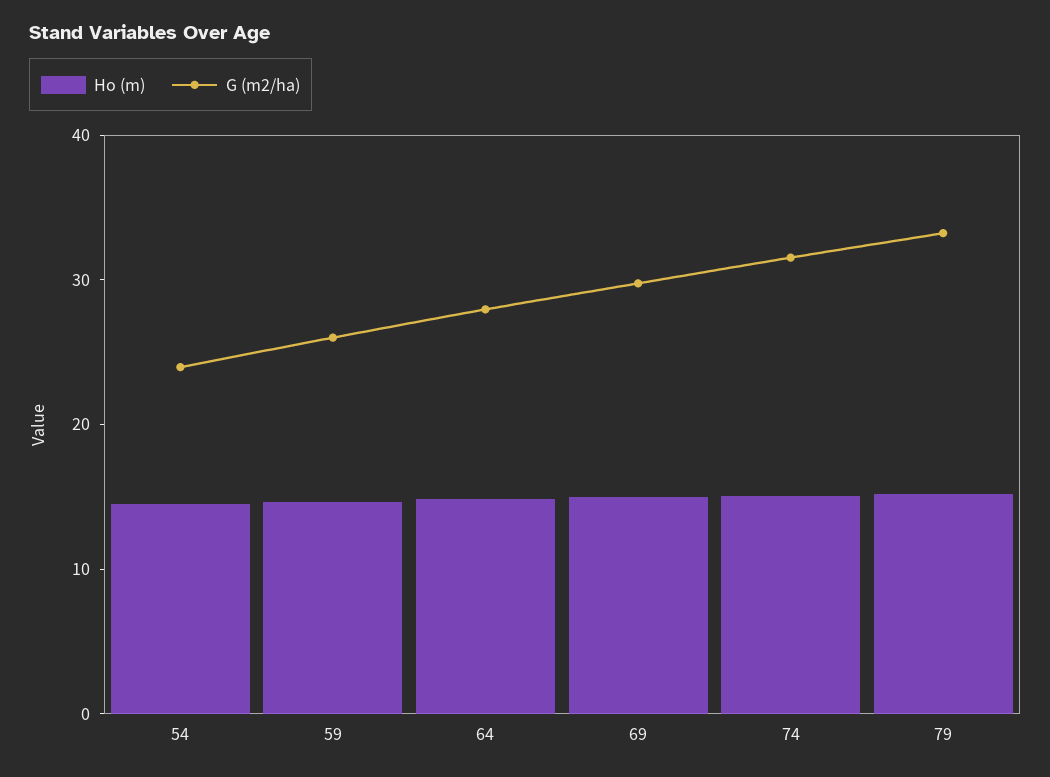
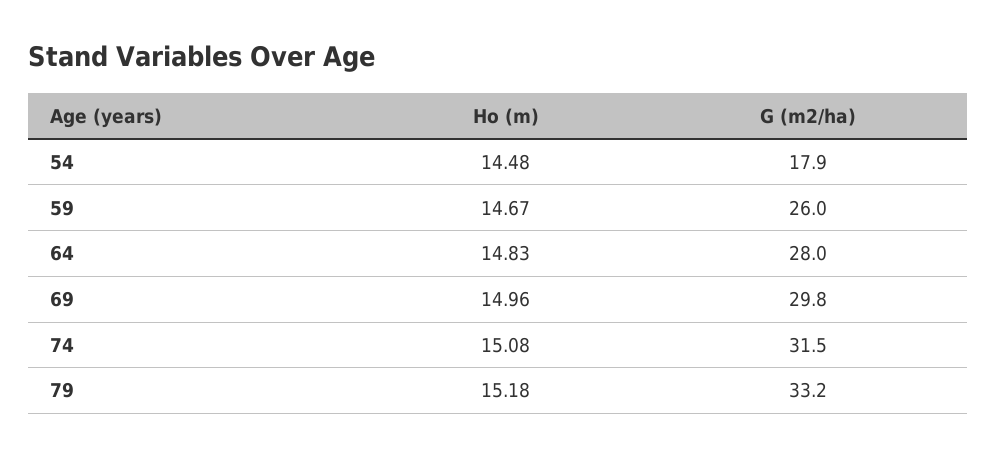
  {
    "Ho (m)": {
      "54": 14.48,
      "59": 14.67,
      "64": 14.83,
      "69": 14.96,
      "74": 15.08,
      "79": 15.18
    },
    "G (m2/ha)": {
-     "54": 24,
+     "54": 17.9,
      "59": 26,
      "64": 28,
      "69": 29.8,
      "74": 31.5,
      "79": 33.2
    }
  }

